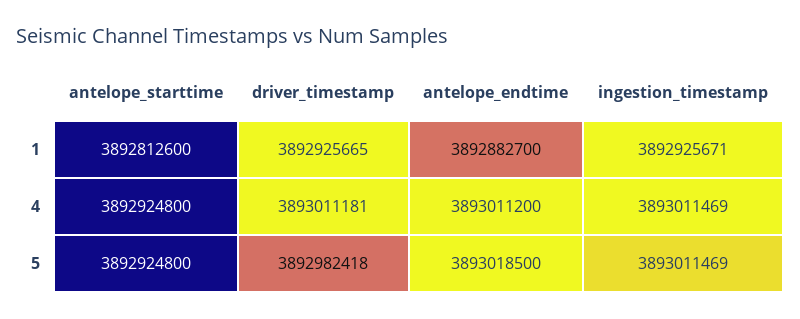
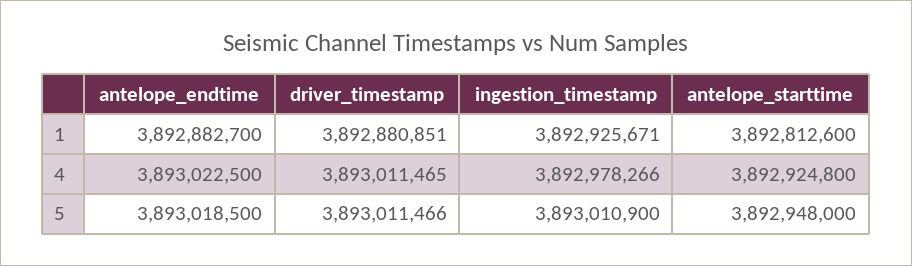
  {
    "antelope_starttime": {
      "1": 3892812600,
      "4": 3892924800,
-     "5": 3892924800
+     "5": 3892948000
    },
    "driver_timestamp": {
-     "1": 3892925665,
+     "1": 3892880851,
-     "4": 3893011181,
+     "4": 3893011465,
-     "5": 3892982418
+     "5": 3893011466
    },
    "antelope_endtime": {
      "1": 3892882700,
-     "4": 3893011200,
+     "4": 3893022500,
      "5": 3893018500
    },
    "ingestion_timestamp": {
      "1": 3892925671,
-     "4": 3893011469,
+     "4": 3892978266,
-     "5": 3893011469
+     "5": 3893010900
    }
  }

